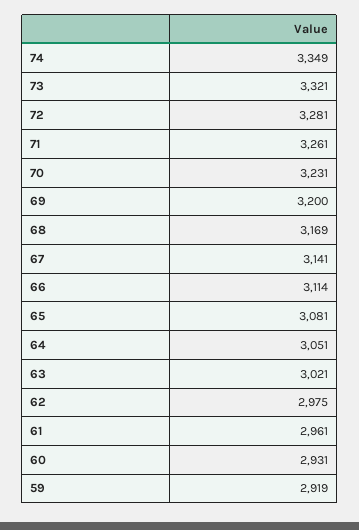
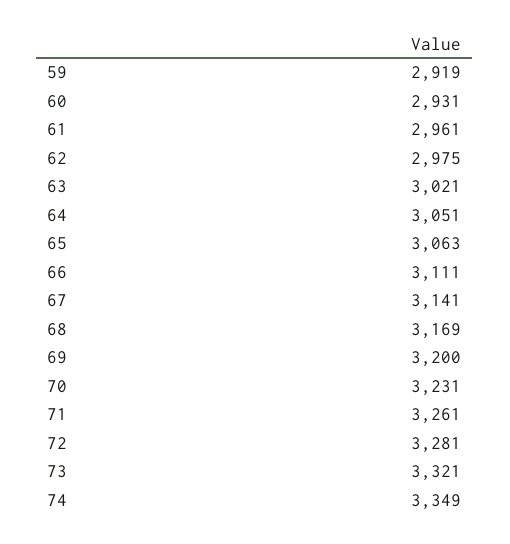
  {
    "74": 3349,
    "73": 3321,
    "72": 3281,
    "71": 3261,
    "70": 3231,
    "69": 3200,
    "68": 3169,
    "67": 3141,
-   "66": 3114,
+   "66": 3111,
-   "65": 3081,
+   "65": 3063,
    "64": 3051,
    "63": 3021,
    "62": 2975,
    "61": 2961,
    "60": 2931,
    "59": 2919
  }

